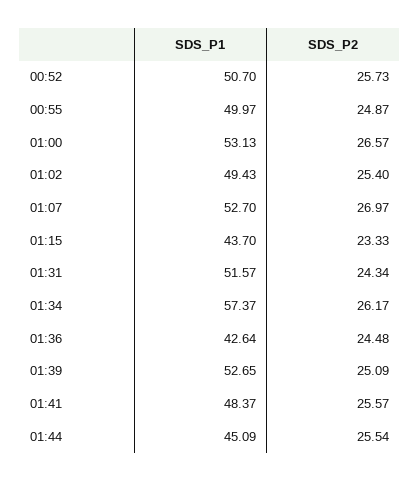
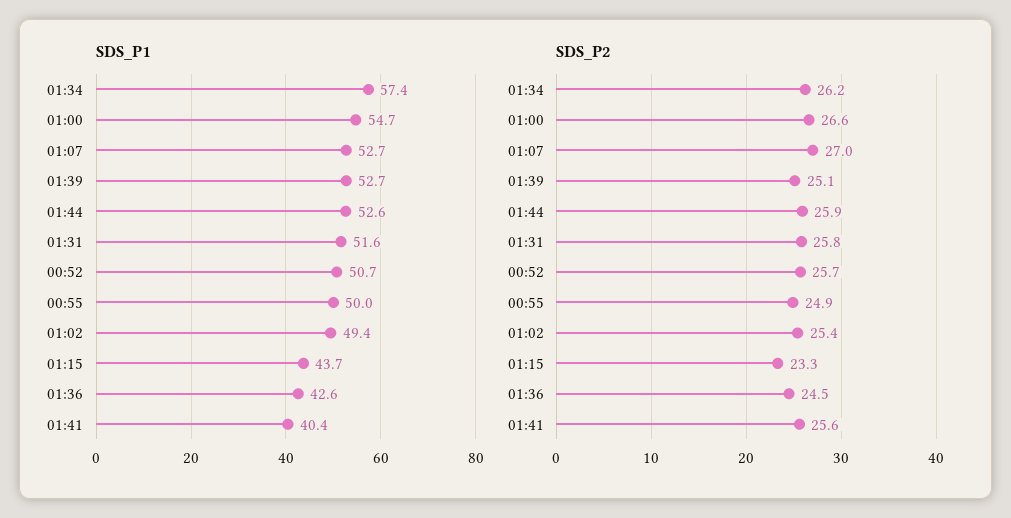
  {
    "SDS_P1": {
      "00:52": 50.7,
      "00:55": 49.97,
-     "01:00": 53.13,
+     "01:00": 54.7,
      "01:02": 49.43,
      "01:07": 52.7,
      "01:15": 43.7,
      "01:31": 51.57,
      "01:34": 57.37,
      "01:36": 42.64,
      "01:39": 52.65,
-     "01:41": 48.37,
+     "01:41": 40.4,
-     "01:44": 45.09
+     "01:44": 52.6
    },
    "SDS_P2": {
      "00:52": 25.73,
      "00:55": 24.87,
      "01:00": 26.57,
      "01:02": 25.4,
      "01:07": 26.97,
      "01:15": 23.33,
-     "01:31": 24.34,
+     "01:31": 25.8,
      "01:34": 26.17,
      "01:36": 24.48,
      "01:39": 25.09,
      "01:41": 25.57,
-     "01:44": 25.54
+     "01:44": 25.9
    }
  }

